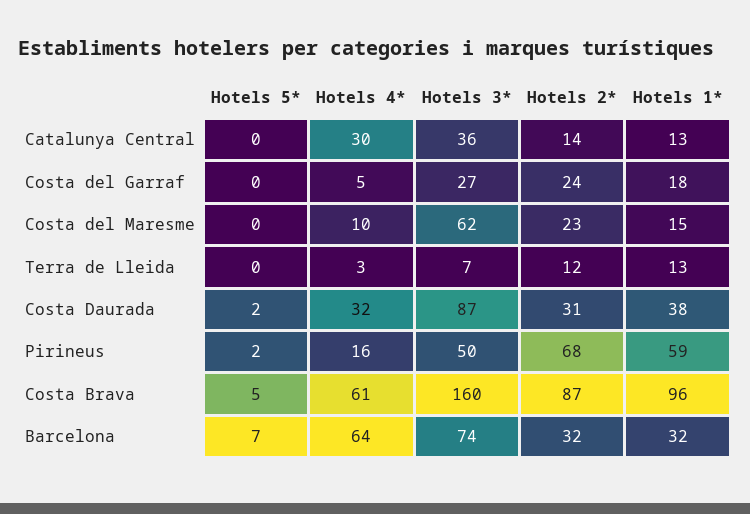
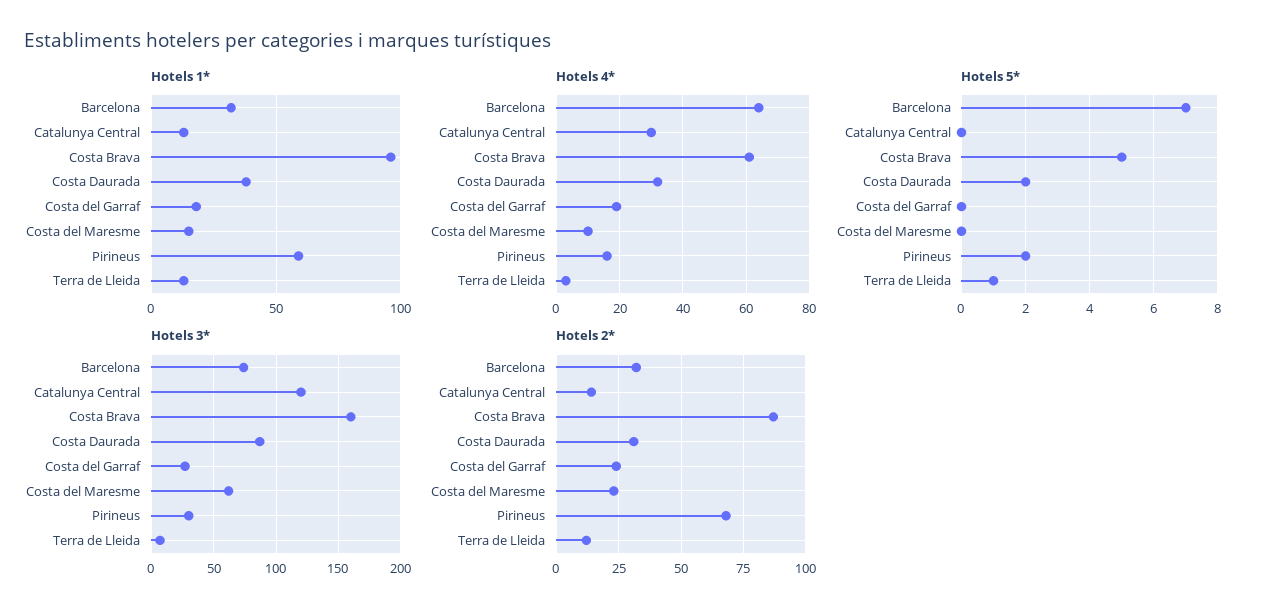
  {
    "Hotels 5*": {
      "Catalunya Central": 0,
      "Costa del Garraf": 0,
      "Costa del Maresme": 0,
-     "Terra de Lleida": 0,
+     "Terra de Lleida": 1,
      "Costa Daurada": 2,
      "Pirineus": 2,
      "Costa Brava": 5,
      "Barcelona": 7
    },
    "Hotels 4*": {
      "Catalunya Central": 30,
-     "Costa del Garraf": 5,
+     "Costa del Garraf": 20,
      "Costa del Maresme": 10,
      "Terra de Lleida": 3,
      "Costa Daurada": 32,
      "Pirineus": 16,
      "Costa Brava": 61,
      "Barcelona": 64
    },
    "Hotels 3*": {
-     "Catalunya Central": 36,
+     "Catalunya Central": 120,
      "Costa del Garraf": 27,
      "Costa del Maresme": 62,
      "Terra de Lleida": 7,
      "Costa Daurada": 87,
-     "Pirineus": 50,
+     "Pirineus": 30,
      "Costa Brava": 160,
      "Barcelona": 74
    },
    "Hotels 2*": {
      "Catalunya Central": 14,
      "Costa del Garraf": 24,
      "Costa del Maresme": 23,
      "Terra de Lleida": 12,
      "Costa Daurada": 31,
      "Pirineus": 68,
      "Costa Brava": 87,
      "Barcelona": 32
    },
    "Hotels 1*": {
      "Catalunya Central": 13,
      "Costa del Garraf": 18,
      "Costa del Maresme": 15,
      "Terra de Lleida": 13,
      "Costa Daurada": 38,
      "Pirineus": 59,
      "Costa Brava": 96,
      "Barcelona": 32
    }
  }

